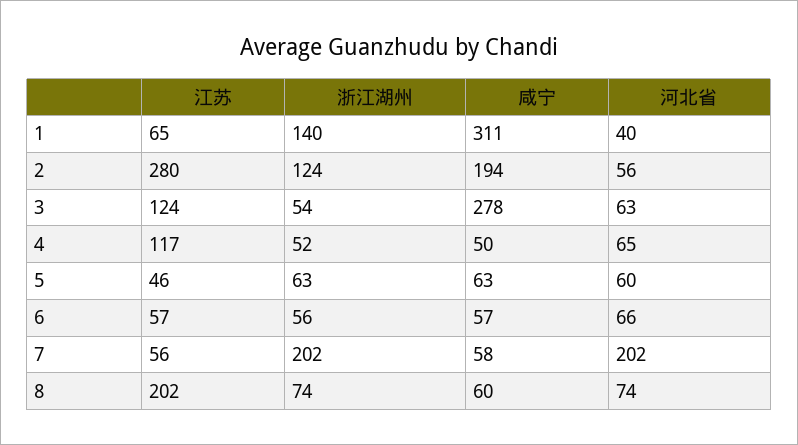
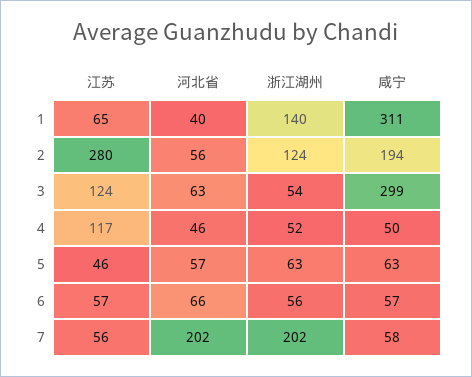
  {
    "江苏": {
      "1": 65,
      "2": 280,
      "3": 124,
      "4": 117,
      "5": 46,
      "6": 57,
-     "7": 56,
+     "7": 56
-     "8": 202
    },
    "浙江湖州": {
      "1": 140,
      "2": 124,
      "3": 54,
      "4": 52,
      "5": 63,
      "6": 56,
-     "7": 202,
+     "7": 202
-     "8": 74
    },
    "咸宁": {
      "1": 311,
      "2": 194,
-     "3": 278,
+     "3": 299,
      "4": 50,
      "5": 63,
      "6": 57,
-     "7": 58,
+     "7": 58
-     "8": 60
    },
    "河北省": {
      "1": 40,
      "2": 56,
      "3": 63,
-     "4": 65,
+     "4": 46,
-     "5": 60,
+     "5": 57,
      "6": 66,
-     "7": 202,
+     "7": 202
-     "8": 74
    }
  }

